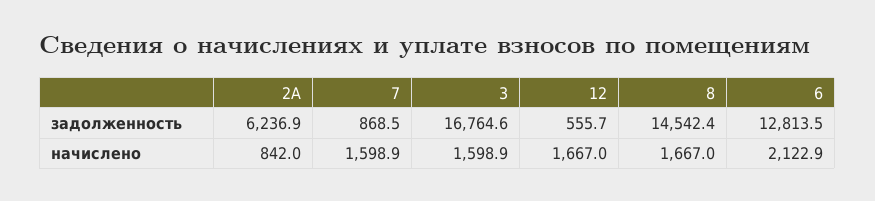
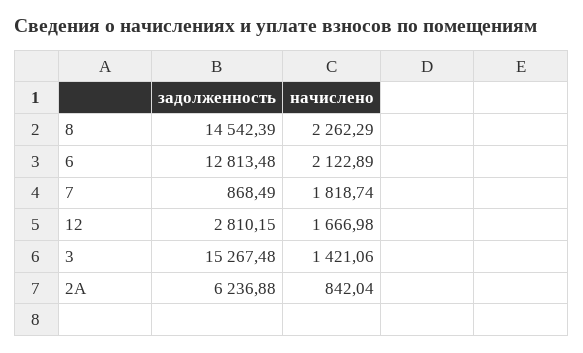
  {
    "2А": {
      "задолженность": 6236.88,
      "начислено": 842.04
    },
    "7": {
      "задолженность": 868.49,
-     "начислено": 1598.9
+     "начислено": 1818.74
    },
    "3": {
-     "задолженность": 16764.6,
+     "задолженность": 15267.48,
-     "начислено": 1598.9
+     "начислено": 1421.06
    },
    "12": {
-     "задолженность": 555.7,
+     "задолженность": 2810.15,
      "начислено": 1666.98
    },
    "8": {
      "задолженность": 14542.39,
-     "начислено": 1667
+     "начислено": 2262.29
    },
    "6": {
      "задолженность": 12813.48,
      "начислено": 2122.89
    }
  }

